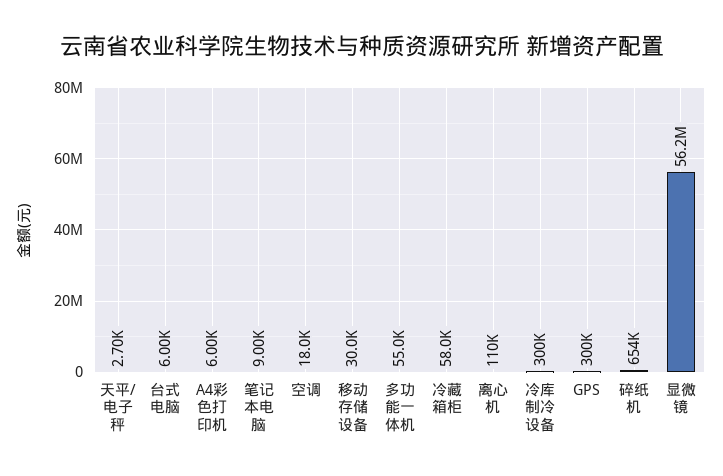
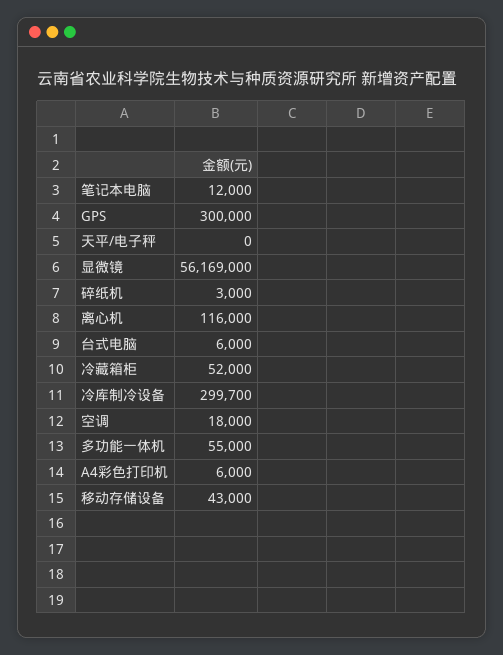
  {
-   "天平/电子秤": 2700,
+   "天平/电子秤": 0,
    "台式电脑": 6000,
    "A4彩色打印机": 6000,
-   "笔记本电脑": 9000,
+   "笔记本电脑": 12000,
    "空调": 18000,
-   "移动存储设备": 30000,
+   "移动存储设备": 43000,
    "多功能一体机": 55000,
-   "冷藏箱柜": 58000,
+   "冷藏箱柜": 52000,
-   "离心机": 110000,
+   "离心机": 116000,
    "冷库制冷设备": 299700,
    "GPS": 300000,
-   "碎纸机": 654000,
+   "碎纸机": 3000,
    "显微镜": 56169000
  }

